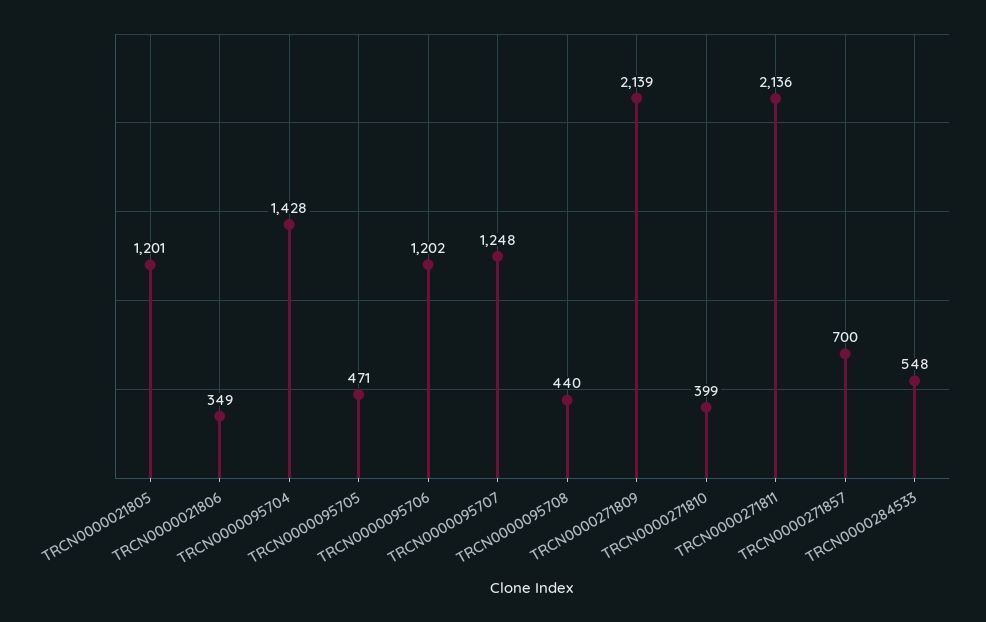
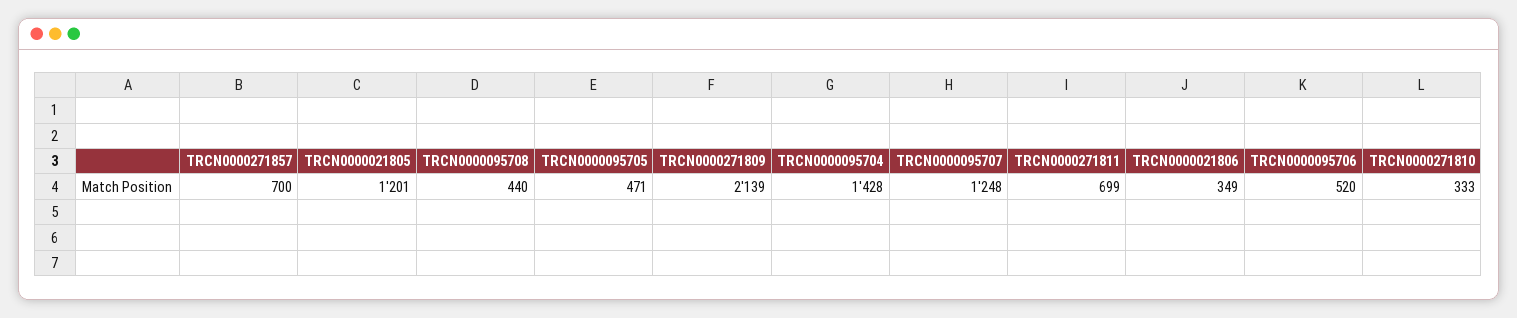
  {
    "TRCN0000021805": 1201,
    "TRCN0000021806": 349,
    "TRCN0000095704": 1428,
    "TRCN0000095705": 471,
-   "TRCN0000095706": 1202,
+   "TRCN0000095706": 520,
    "TRCN0000095707": 1248,
    "TRCN0000095708": 440,
    "TRCN0000271809": 2139,
-   "TRCN0000271810": 399,
+   "TRCN0000271810": 333,
-   "TRCN0000271811": 2136,
+   "TRCN0000271811": 699,
-   "TRCN0000271857": 700,
+   "TRCN0000271857": 700
-   "TRCN0000284533": 548
  }

